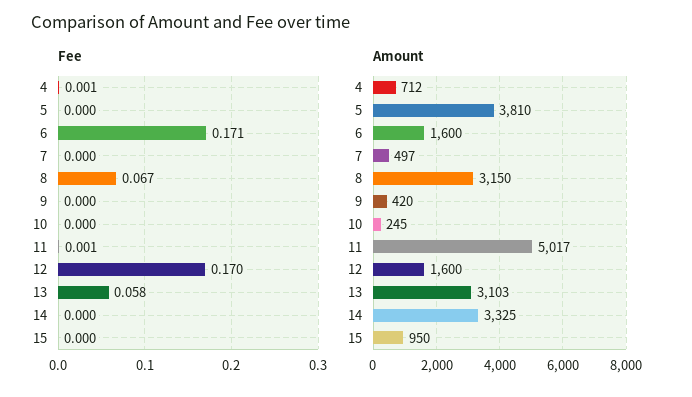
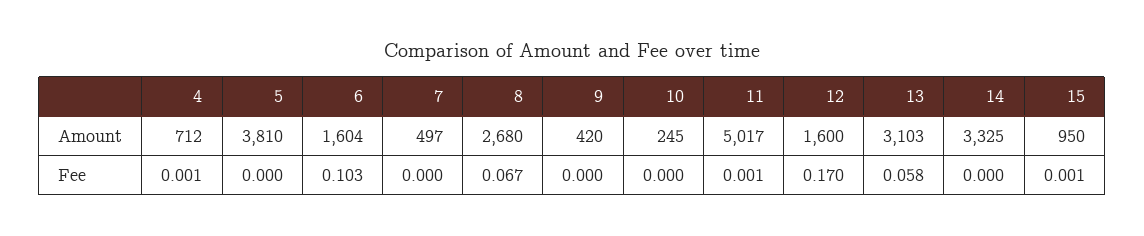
  {
    "Fee": {
      "4": 0.001,
      "5": 0,
-     "6": 0.171,
+     "6": 0.103,
      "7": 0,
      "8": 0.067,
      "9": 0,
      "10": 0,
      "11": 0.001,
      "12": 0.17,
      "13": 0.058,
      "14": 0,
-     "15": 0
+     "15": 0.001
    },
    "Amount": {
      "4": 712,
      "5": 3810,
-     "6": 1600,
+     "6": 1604,
      "7": 497,
-     "8": 3150,
+     "8": 2680,
      "9": 420,
      "10": 245,
      "11": 5017,
      "12": 1600,
      "13": 3103,
      "14": 3325,
      "15": 950
    }
  }

